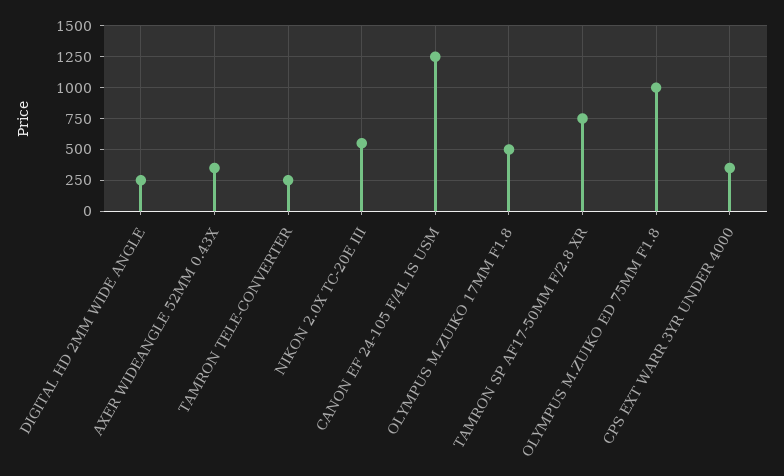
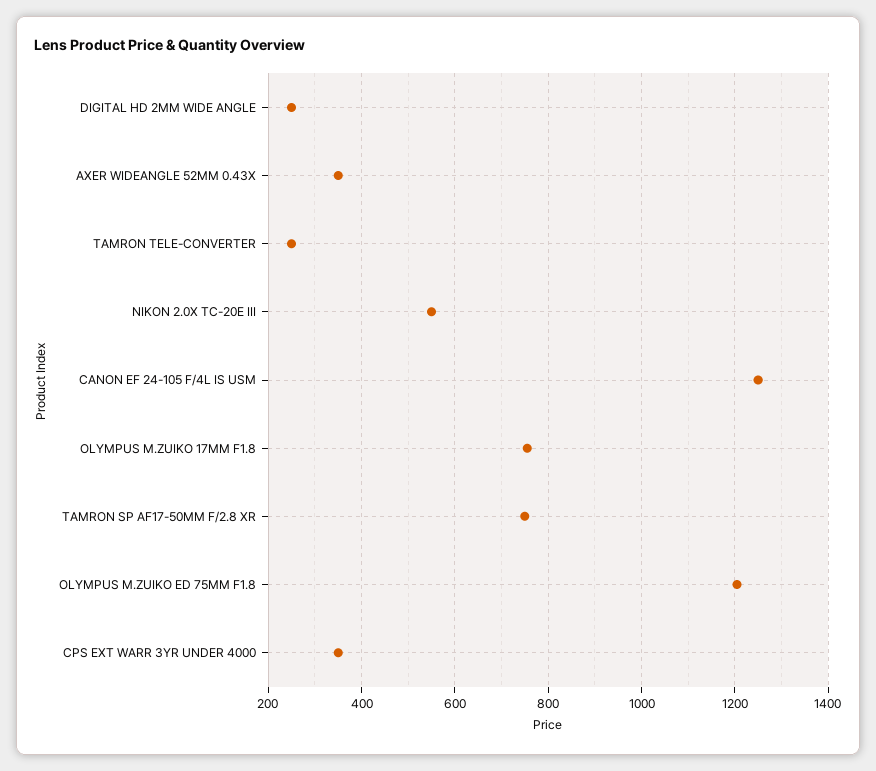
  {
    "DIGITAL HD 2MM WIDE ANGLE": 240,
    "AXER WIDEANGLE 52MM 0.43X": 340,
    "TAMRON TELE-CONVERTER": 240,
    "NIKON 2.0X TC-20E III": 540,
    "CANON EF 24-105 F/4L IS USM": 1240,
-   "OLYMPUS M.ZUIKO 17MM F1.8": 500,
+   "OLYMPUS M.ZUIKO 17MM F1.8": 760,
    "TAMRON SP AF17-50MM F/2.8 XR": 740,
-   "OLYMPUS M.ZUIKO ED 75MM F1.8": 1000,
+   "OLYMPUS M.ZUIKO ED 75MM F1.8": 1200,
    "CPS EXT WARR 3YR UNDER 4000": 340
  }

